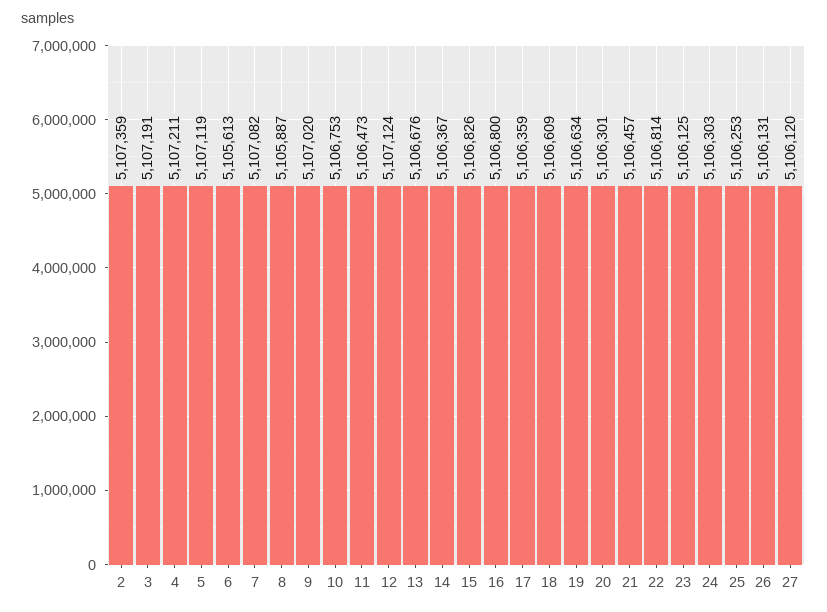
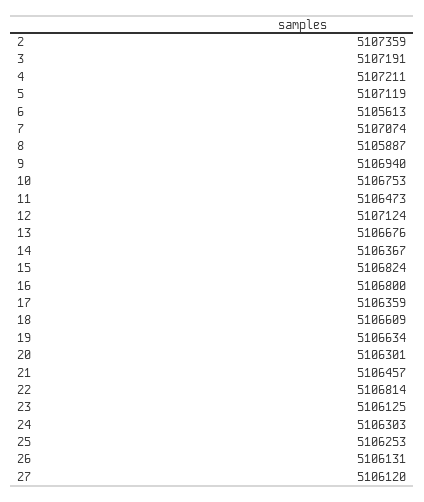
  {
    "2": 5107359,
    "3": 5107191,
    "4": 5107211,
    "5": 5107119,
    "6": 5105613,
-   "7": 5107082,
+   "7": 5107074,
    "8": 5105887,
-   "9": 5107020,
+   "9": 5106940,
    "10": 5106753,
    "11": 5106473,
    "12": 5107124,
    "13": 5106676,
    "14": 5106367,
-   "15": 5106826,
+   "15": 5106824,
    "16": 5106800,
    "17": 5106359,
    "18": 5106609,
    "19": 5106634,
    "20": 5106301,
    "21": 5106457,
    "22": 5106814,
    "23": 5106125,
    "24": 5106303,
    "25": 5106253,
    "26": 5106131,
    "27": 5106120
  }

